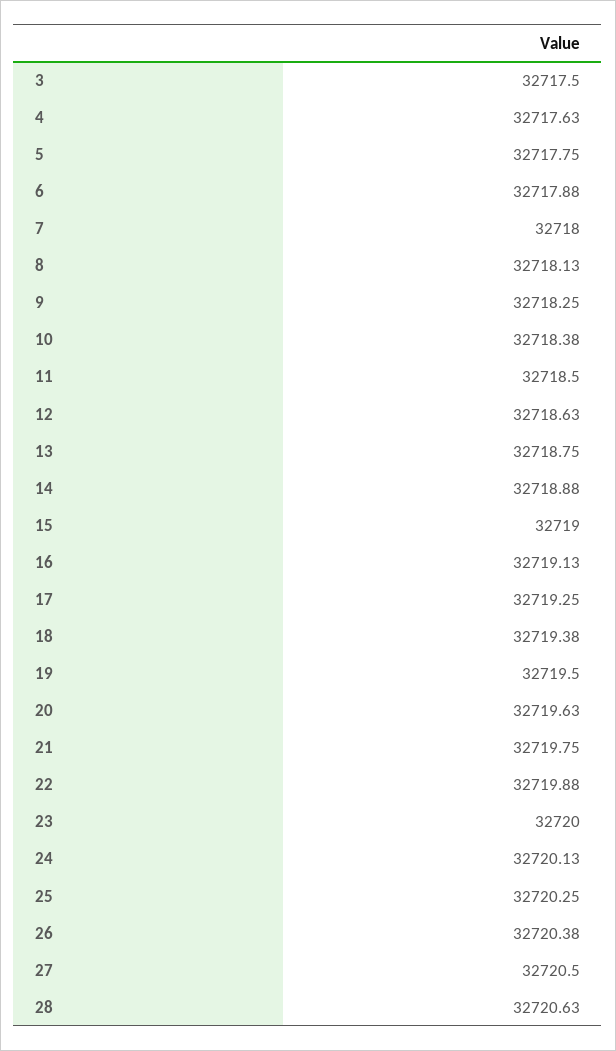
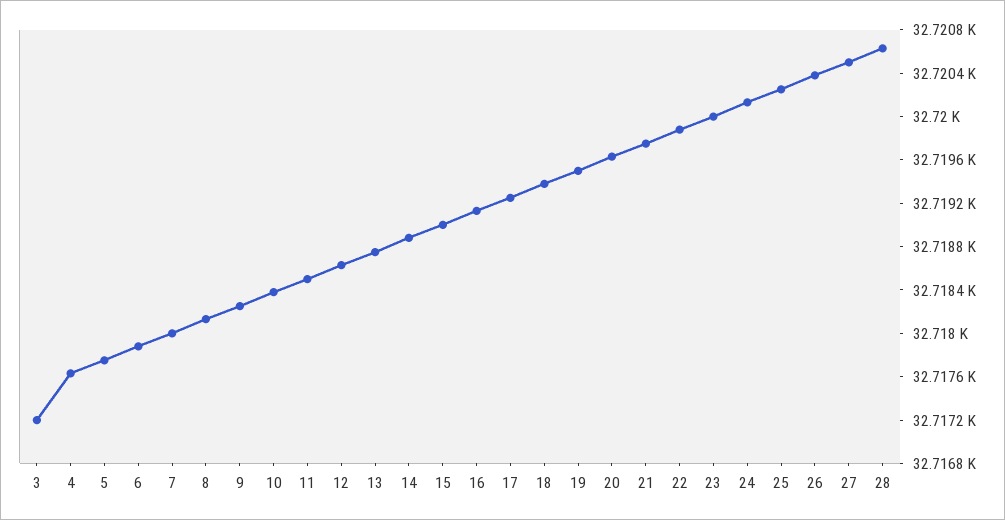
  {
-   "3": 32717.5,
+   "3": 32717.2,
    "4": 32717.63,
    "5": 32717.75,
    "6": 32717.88,
    "7": 32718,
    "8": 32718.13,
    "9": 32718.25,
    "10": 32718.38,
    "11": 32718.5,
    "12": 32718.63,
    "13": 32718.75,
    "14": 32718.88,
    "15": 32719,
    "16": 32719.13,
    "17": 32719.25,
    "18": 32719.38,
    "19": 32719.5,
    "20": 32719.63,
    "21": 32719.75,
    "22": 32719.88,
    "23": 32720,
    "24": 32720.13,
    "25": 32720.25,
    "26": 32720.38,
    "27": 32720.5,
    "28": 32720.63
  }

